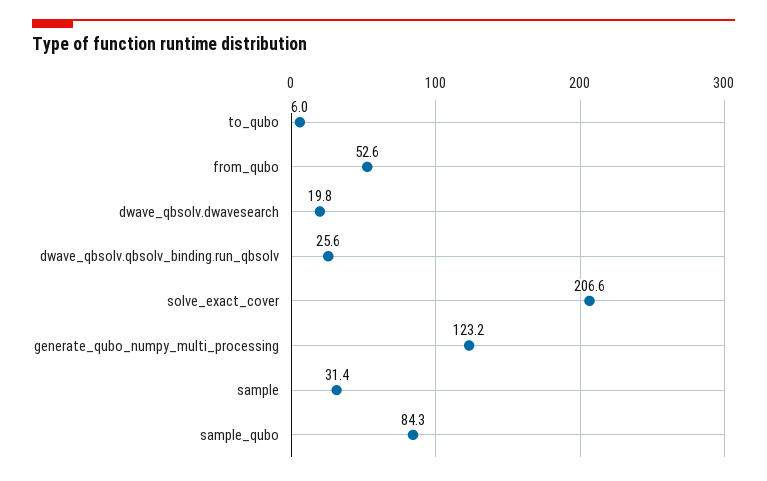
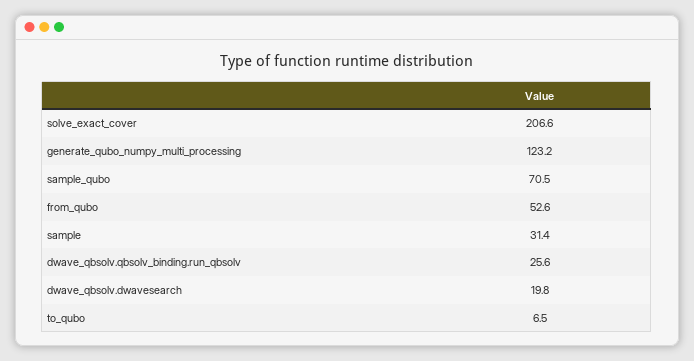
  {
-   "to_qubo": 6,
+   "to_qubo": 6.5,
    "from_qubo": 52.6,
    "dwave_qbsolv.dwavesearch": 19.8,
    "dwave_qbsolv.qbsolv_binding.run_qbsolv": 25.6,
    "solve_exact_cover": 206.6,
    "generate_qubo_numpy_multi_processing": 123.2,
    "sample": 31.4,
-   "sample_qubo": 84.3
+   "sample_qubo": 70.5
  }

